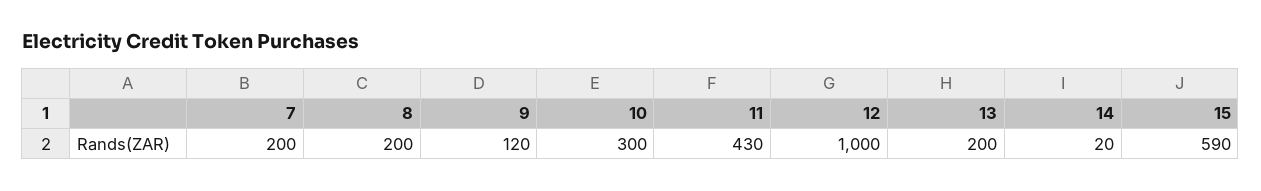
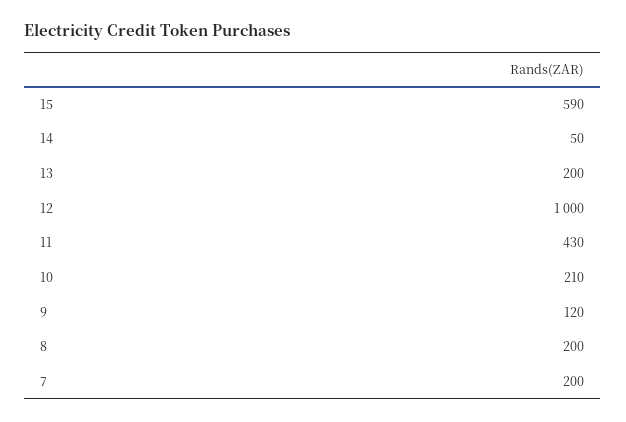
  {
    "7": 200,
    "8": 200,
    "9": 120,
-   "10": 300,
+   "10": 210,
    "11": 430,
    "12": 1000,
    "13": 200,
-   "14": 20,
+   "14": 50,
    "15": 590
  }

